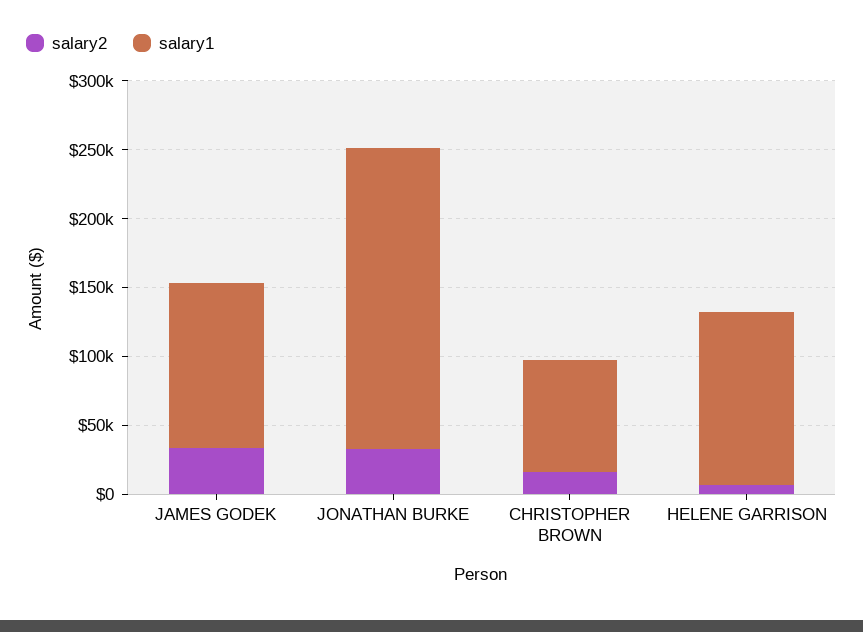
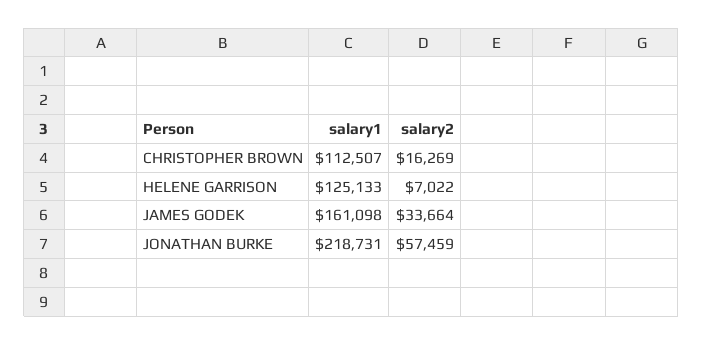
  {
    "salary2": {
      "JAMES GODEK": 33664,
-     "JONATHAN BURKE": 30000,
+     "JONATHAN BURKE": 57459,
      "CHRISTOPHER BROWN": 16269,
      "HELENE GARRISON": 7022
    },
    "salary1": {
-     "JAMES GODEK": 120000,
+     "JAMES GODEK": 161098,
      "JONATHAN BURKE": 218731,
-     "CHRISTOPHER BROWN": 80000,
+     "CHRISTOPHER BROWN": 112507,
      "HELENE GARRISON": 125133
    }
  }

